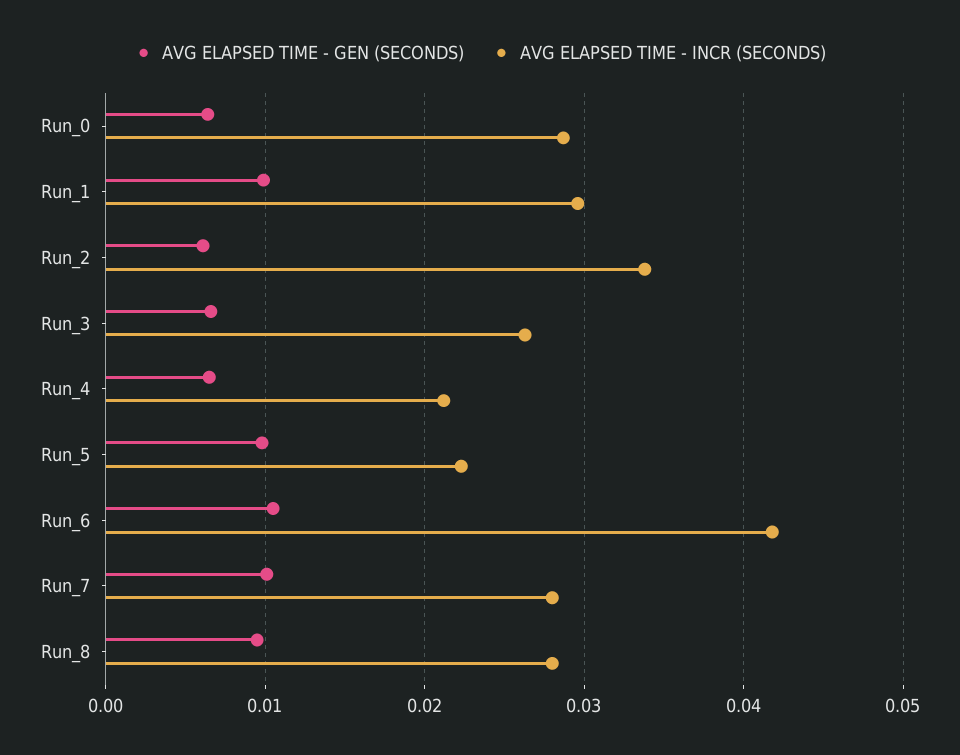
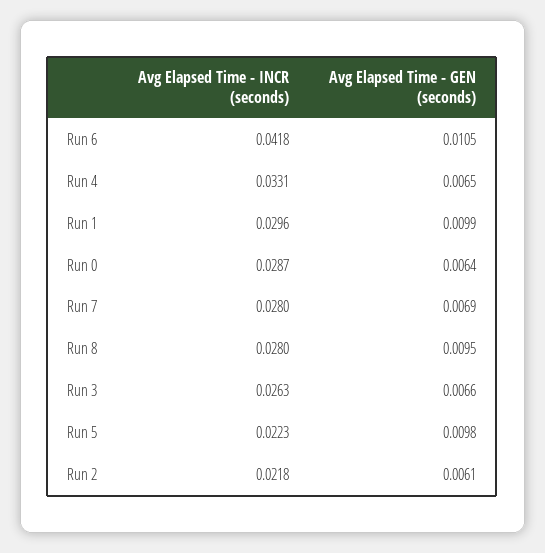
  {
    "AVG ELAPSED TIME - GEN (SECONDS)": {
      "Run_0": 0.0064,
      "Run_1": 0.0099,
      "Run_2": 0.0061,
      "Run_3": 0.0066,
      "Run_4": 0.0065,
      "Run_5": 0.0098,
      "Run_6": 0.0105,
-     "Run_7": 0.01,
+     "Run_7": 0.0069,
      "Run_8": 0.0095
    },
    "AVG ELAPSED TIME - INCR (SECONDS)": {
      "Run_0": 0.0287,
      "Run_1": 0.0296,
-     "Run_2": 0.034,
+     "Run_2": 0.0218,
      "Run_3": 0.0263,
-     "Run_4": 0.021,
+     "Run_4": 0.0331,
      "Run_5": 0.0223,
      "Run_6": 0.0418,
      "Run_7": 0.028,
      "Run_8": 0.028
    }
  }

